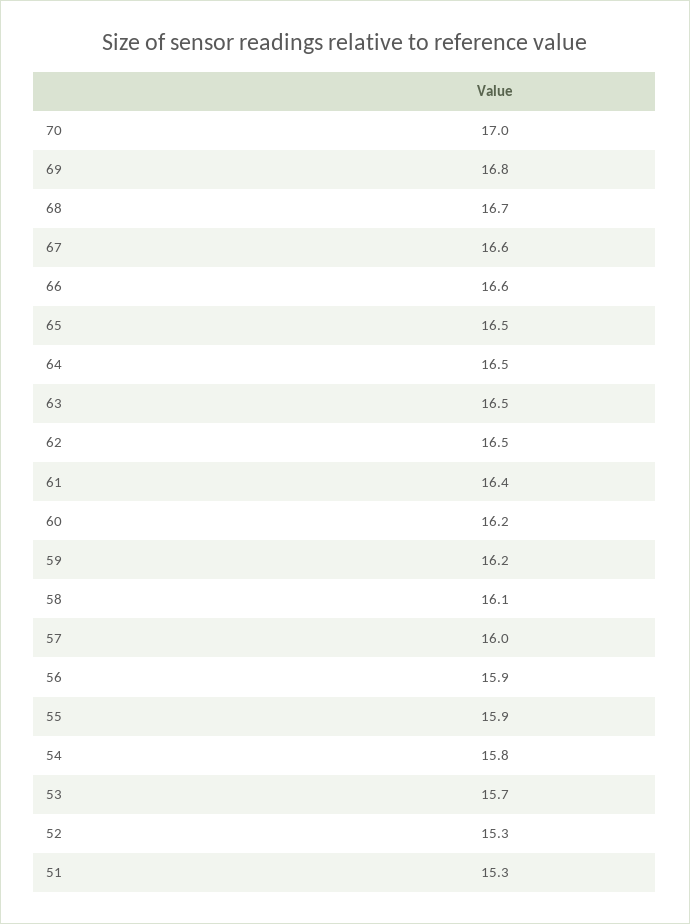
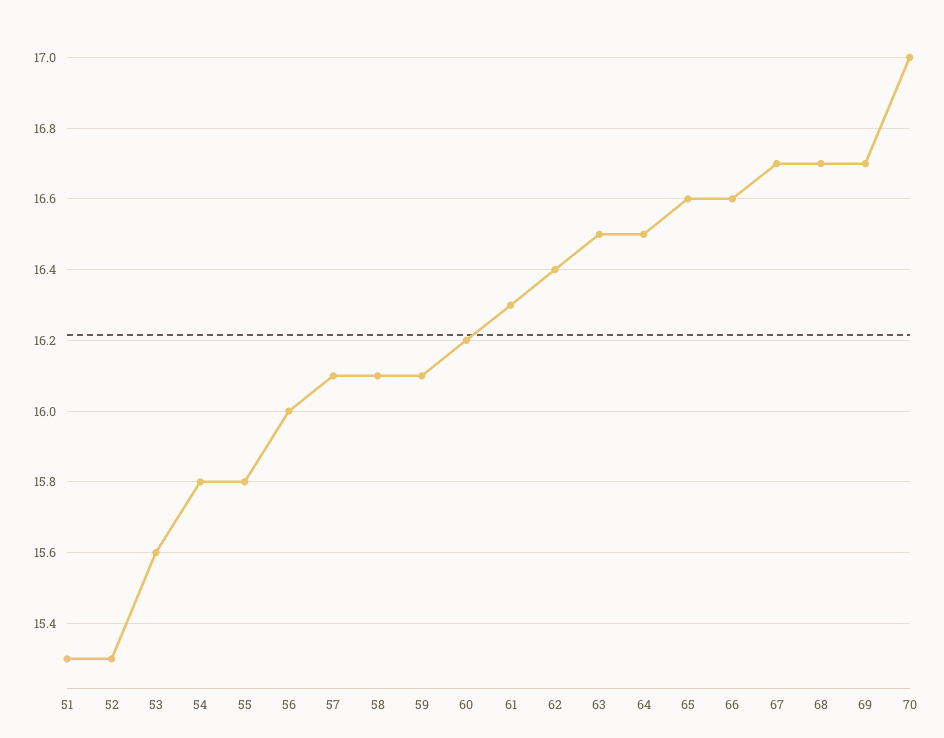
  {
    "70": 17,
-   "69": 16.8,
+   "69": 16.7,
    "68": 16.7,
-   "67": 16.6,
+   "67": 16.7,
    "66": 16.6,
-   "65": 16.5,
+   "65": 16.6,
    "64": 16.5,
    "63": 16.5,
-   "62": 16.5,
+   "62": 16.4,
-   "61": 16.4,
+   "61": 16.3,
    "60": 16.2,
-   "59": 16.2,
+   "59": 16.1,
    "58": 16.1,
-   "57": 16,
+   "57": 16.1,
-   "56": 15.9,
+   "56": 16,
-   "55": 15.9,
+   "55": 15.8,
    "54": 15.8,
-   "53": 15.7,
+   "53": 15.6,
    "52": 15.3,
    "51": 15.3
  }

